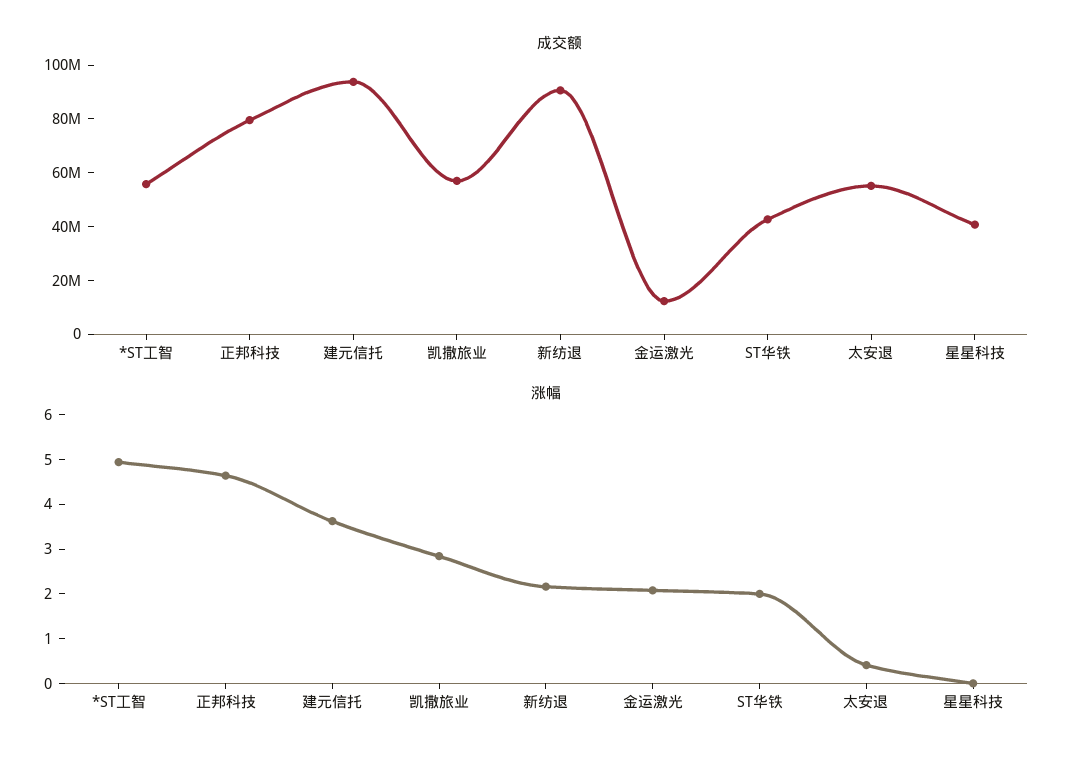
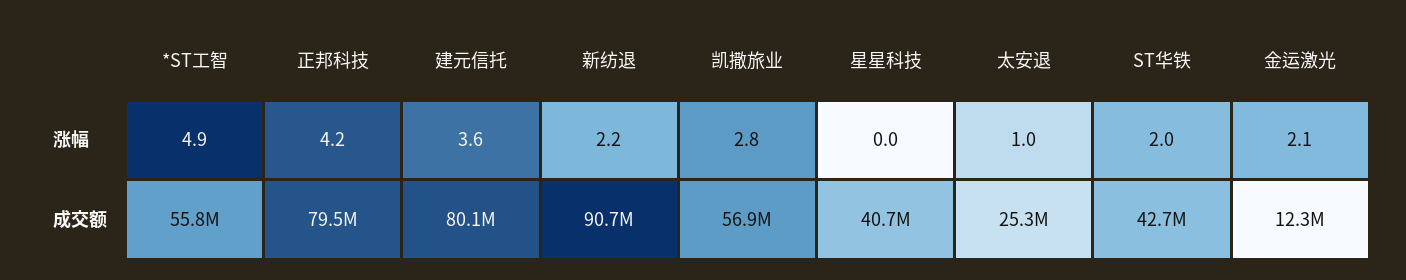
  {
    "成交额": {
      "*ST工智": 55800000,
      "正邦科技": 79500000,
-     "建元信托": 95000000,
+     "建元信托": 80100000,
      "凯撒旅业": 56900000,
      "新纺退": 90700000,
      "金运激光": 12300000,
      "ST华铁": 42700000,
-     "太安退": 55000000,
+     "太安退": 25300000,
      "星星科技": 40700000
    },
    "涨幅": {
      "*ST工智": 4.9,
-     "正邦科技": 4.6,
+     "正邦科技": 4.2,
      "建元信托": 3.6,
      "凯撒旅业": 2.8,
      "新纺退": 2.2,
      "金运激光": 2.1,
      "ST华铁": 2,
-     "太安退": 0.4,
+     "太安退": 1,
      "星星科技": 0
    }
  }

